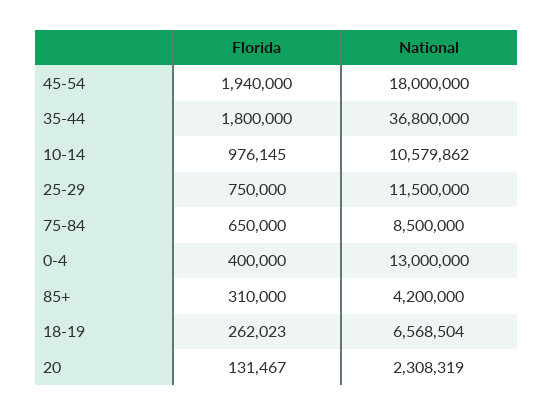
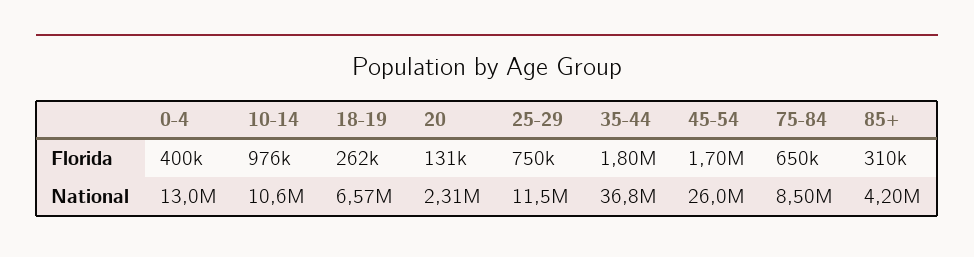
  {
    "Florida": {
-     "45-54": 1940000,
+     "45-54": 1700000,
      "35-44": 1800000,
      "10-14": 976145,
      "25-29": 750000,
      "75-84": 650000,
      "0-4": 400000,
      "85+": 310000,
      "18-19": 262023,
      "20": 131467
    },
    "National": {
-     "45-54": 18000000,
+     "45-54": 26000000,
      "35-44": 36800000,
      "10-14": 10579862,
      "25-29": 11500000,
      "75-84": 8500000,
      "0-4": 13000000,
      "85+": 4200000,
      "18-19": 6568504,
      "20": 2308319
    }
  }

